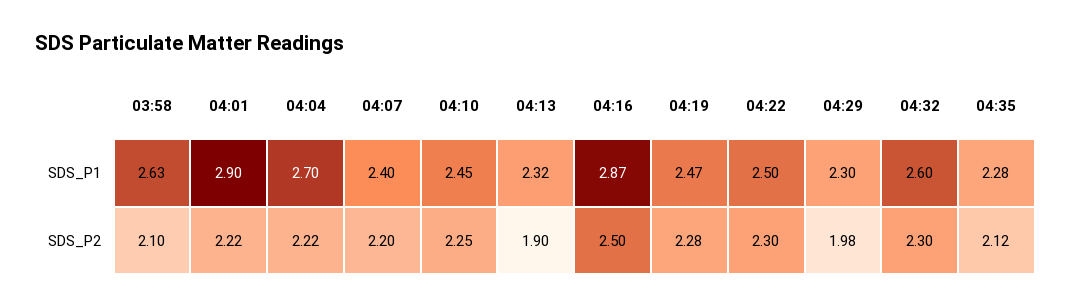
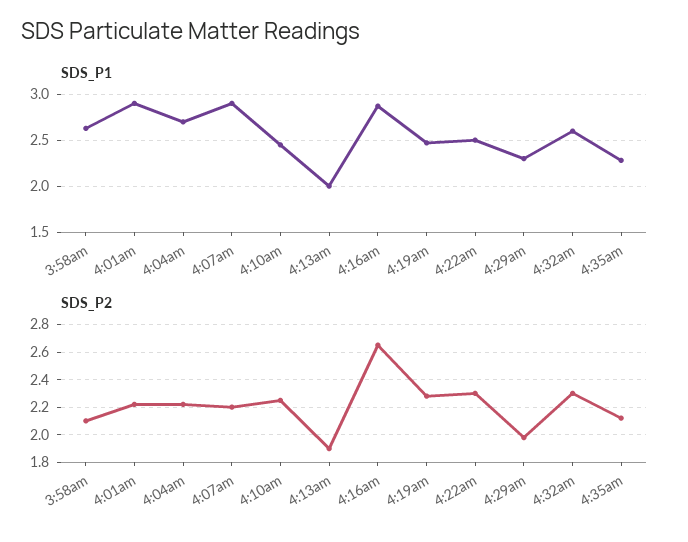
  {
    "SDS_P1": {
      "03:58": 2.63,
      "04:01": 2.9,
      "04:04": 2.7,
-     "04:07": 2.4,
+     "04:07": 2.9,
      "04:10": 2.45,
-     "04:13": 2.32,
+     "04:13": 2,
      "04:16": 2.87,
      "04:19": 2.47,
      "04:22": 2.5,
      "04:29": 2.3,
      "04:32": 2.6,
      "04:35": 2.28
    },
    "SDS_P2": {
      "03:58": 2.1,
      "04:01": 2.22,
      "04:04": 2.22,
      "04:07": 2.2,
      "04:10": 2.25,
      "04:13": 1.9,
-     "04:16": 2.5,
+     "04:16": 2.65,
      "04:19": 2.28,
      "04:22": 2.3,
      "04:29": 1.98,
      "04:32": 2.3,
      "04:35": 2.12
    }
  }

